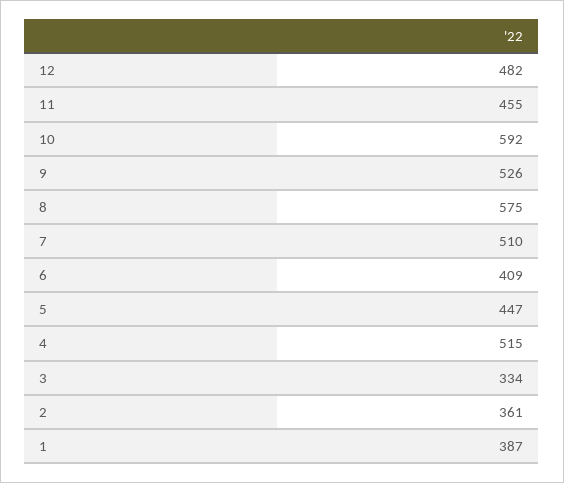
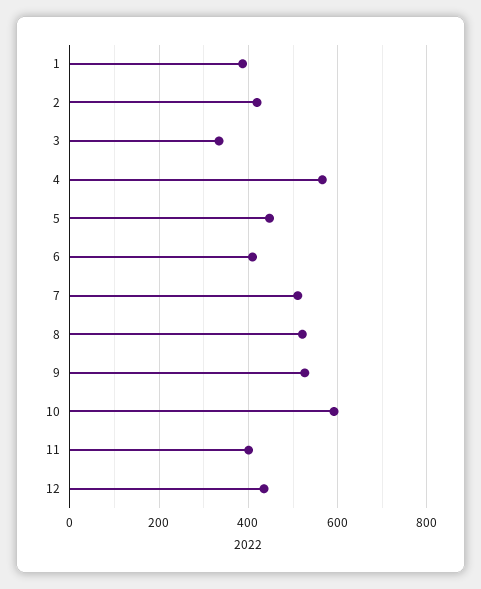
  {
-   "12": 482,
+   "12": 440,
-   "11": 455,
+   "11": 400,
    "10": 592,
    "9": 526,
-   "8": 575,
+   "8": 520,
    "7": 510,
    "6": 409,
    "5": 447,
-   "4": 515,
+   "4": 560,
    "3": 334,
-   "2": 361,
+   "2": 420,
    "1": 387
  }

